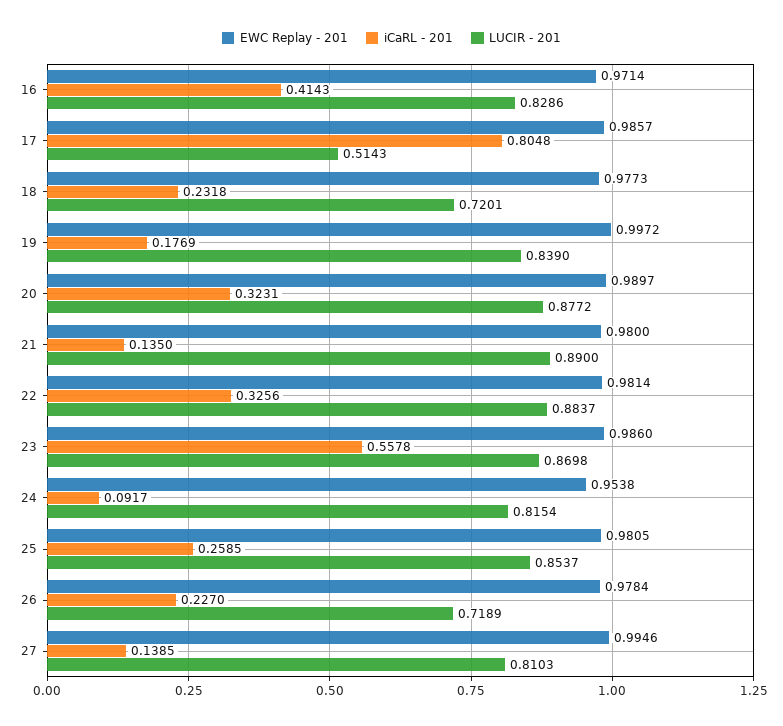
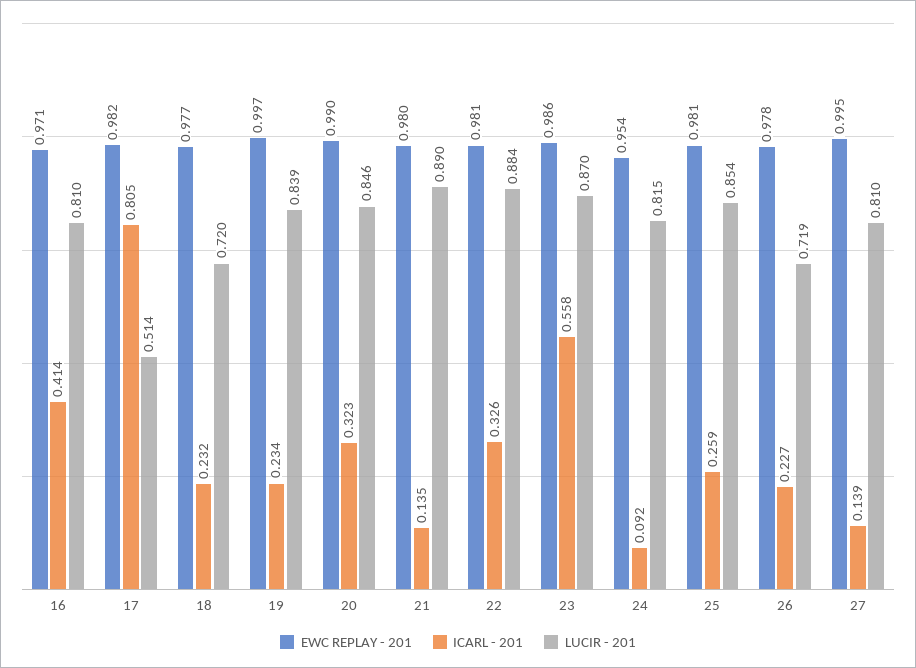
  {
    "EWC Replay - 201": {
      "16": 0.9714,
-     "17": 0.9857,
+     "17": 0.982,
      "18": 0.9773,
      "19": 0.9972,
      "20": 0.9897,
      "21": 0.98,
      "22": 0.9814,
      "23": 0.986,
      "24": 0.9538,
      "25": 0.9805,
      "26": 0.9784,
      "27": 0.9946
    },
    "iCaRL - 201": {
      "16": 0.4143,
      "17": 0.8048,
      "18": 0.2318,
-     "19": 0.1769,
+     "19": 0.234,
      "20": 0.3231,
      "21": 0.135,
      "22": 0.3256,
      "23": 0.5578,
      "24": 0.0917,
      "25": 0.2585,
      "26": 0.227,
      "27": 0.1385
    },
    "LUCIR - 201": {
-     "16": 0.8286,
+     "16": 0.81,
      "17": 0.5143,
      "18": 0.7201,
      "19": 0.839,
-     "20": 0.8772,
+     "20": 0.846,
      "21": 0.89,
      "22": 0.8837,
      "23": 0.8698,
      "24": 0.8154,
      "25": 0.8537,
      "26": 0.7189,
      "27": 0.8103
    }
  }

